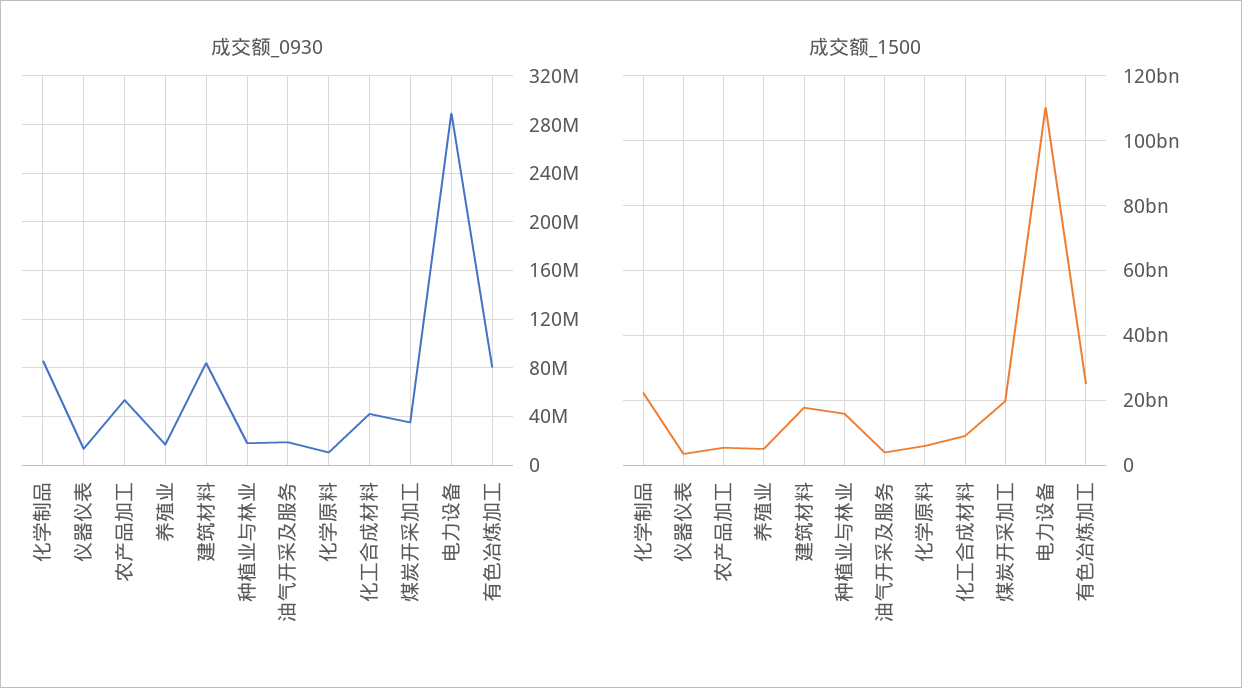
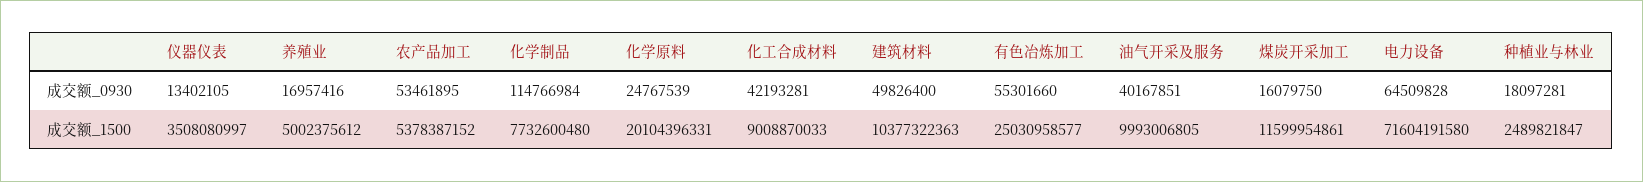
  {
    "成交额_0930": {
-     "化学制品": 85000000,
+     "化学制品": 114766984,
      "仪器仪表": 13402105,
      "农产品加工": 53461895,
      "养殖业": 16957416,
-     "建筑材料": 85000000,
+     "建筑材料": 49826400,
      "种植业与林业": 18097281,
-     "油气开采及服务": 20000000,
+     "油气开采及服务": 40167851,
-     "化学原料": 10000000,
+     "化学原料": 24767539,
      "化工合成材料": 42193281,
-     "煤炭开采加工": 35000000,
+     "煤炭开采加工": 16079750,
-     "电力设备": 290000000,
+     "电力设备": 64509828,
-     "有色冶炼加工": 80000000
+     "有色冶炼加工": 55301660
    },
    "成交额_1500": {
-     "化学制品": 22000000000,
+     "化学制品": 7732600480,
      "仪器仪表": 3508080997,
      "农产品加工": 5378387152,
      "养殖业": 5002375612,
-     "建筑材料": 18000000000,
+     "建筑材料": 10377322363,
-     "种植业与林业": 16000000000,
+     "种植业与林业": 2489821847,
-     "油气开采及服务": 4000000000,
+     "油气开采及服务": 9993006805,
-     "化学原料": 6000000000,
+     "化学原料": 20104396331,
      "化工合成材料": 9008870033,
-     "煤炭开采加工": 20000000000,
+     "煤炭开采加工": 11599954861,
-     "电力设备": 110000000000,
+     "电力设备": 71604191580,
      "有色冶炼加工": 25030958577
    }
  }

